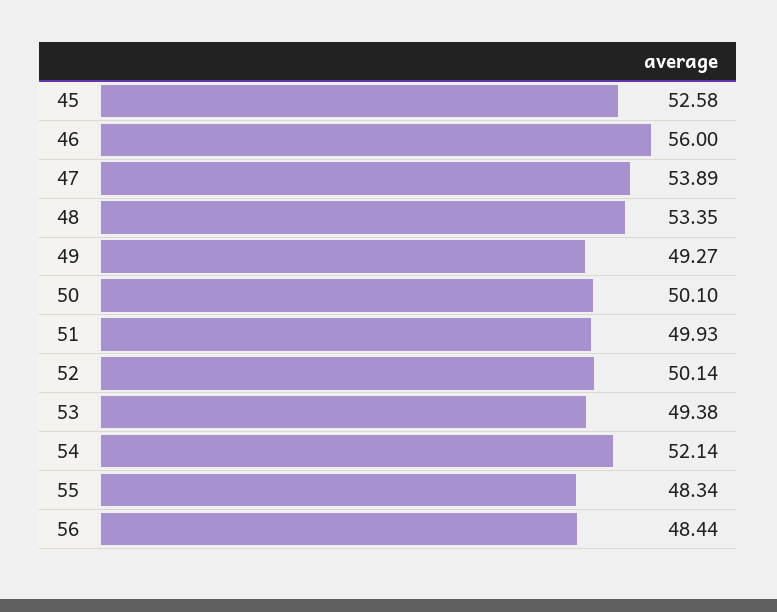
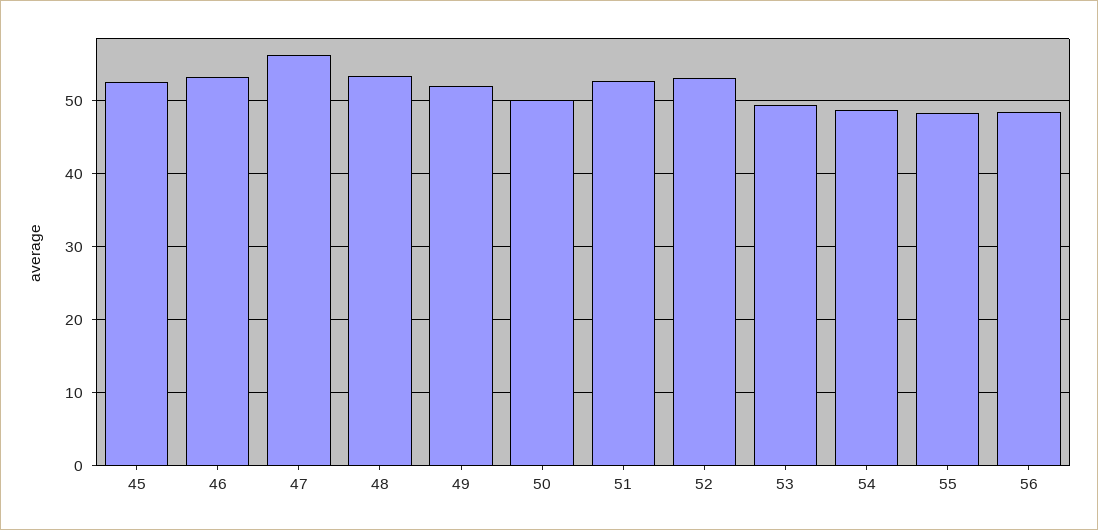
  {
    "45": 52.58,
-   "46": 56,
+   "46": 53,
-   "47": 53.89,
+   "47": 56,
    "48": 53.35,
-   "49": 49.27,
+   "49": 52,
    "50": 50.1,
-   "51": 49.93,
+   "51": 53,
-   "52": 50.14,
+   "52": 53,
    "53": 49.38,
-   "54": 52.14,
+   "54": 49,
    "55": 48.34,
    "56": 48.44
  }

